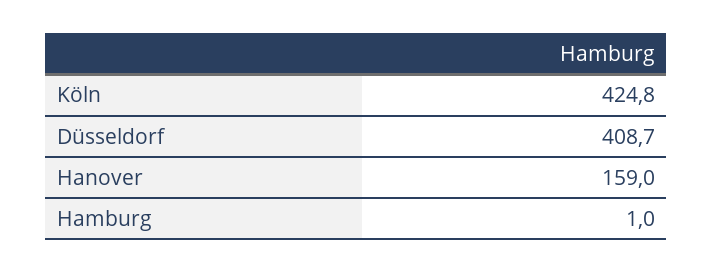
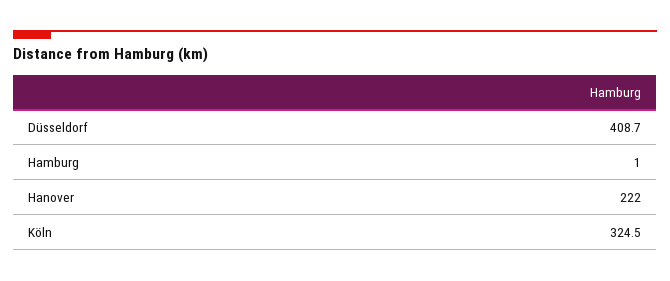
  {
-   "Köln": 424.8,
+   "Köln": 324.5,
    "Düsseldorf": 408.7,
-   "Hanover": 159,
+   "Hanover": 222,
    "Hamburg": 1
  }

